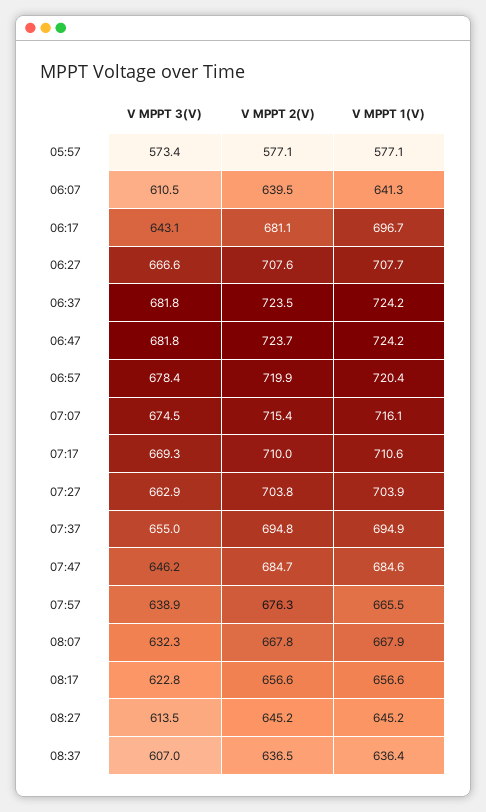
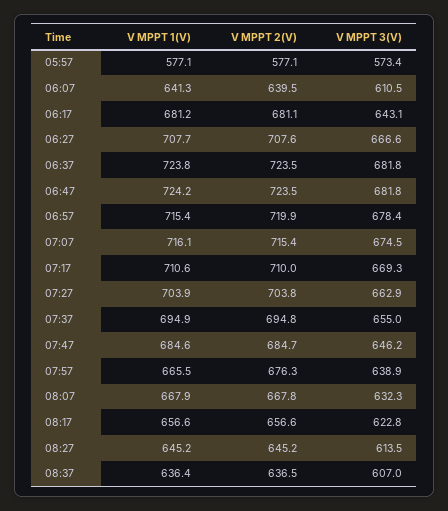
  {
    "V MPPT 3(V)": {
      "05:57": 573.4,
      "06:07": 610.5,
      "06:17": 643.1,
      "06:27": 666.6,
      "06:37": 681.8,
      "06:47": 681.8,
      "06:57": 678.4,
      "07:07": 674.5,
      "07:17": 669.3,
      "07:27": 662.9,
      "07:37": 655,
      "07:47": 646.2,
      "07:57": 638.9,
      "08:07": 632.3,
      "08:17": 622.8,
      "08:27": 613.5,
      "08:37": 607
    },
    "V MPPT 2(V)": {
      "05:57": 577.1,
      "06:07": 639.5,
      "06:17": 681.1,
      "06:27": 707.6,
      "06:37": 723.5,
-     "06:47": 723.7,
+     "06:47": 723.5,
      "06:57": 719.9,
      "07:07": 715.4,
      "07:17": 710,
      "07:27": 703.8,
      "07:37": 694.8,
      "07:47": 684.7,
      "07:57": 676.3,
      "08:07": 667.8,
      "08:17": 656.6,
      "08:27": 645.2,
      "08:37": 636.5
    },
    "V MPPT 1(V)": {
      "05:57": 577.1,
      "06:07": 641.3,
-     "06:17": 696.7,
+     "06:17": 681.2,
      "06:27": 707.7,
-     "06:37": 724.2,
+     "06:37": 723.8,
      "06:47": 724.2,
-     "06:57": 720.4,
+     "06:57": 715.4,
      "07:07": 716.1,
      "07:17": 710.6,
      "07:27": 703.9,
      "07:37": 694.9,
      "07:47": 684.6,
      "07:57": 665.5,
      "08:07": 667.9,
      "08:17": 656.6,
      "08:27": 645.2,
      "08:37": 636.4
    }
  }

